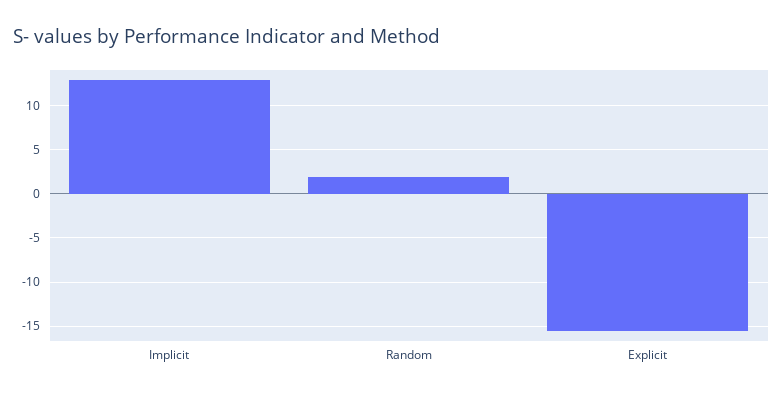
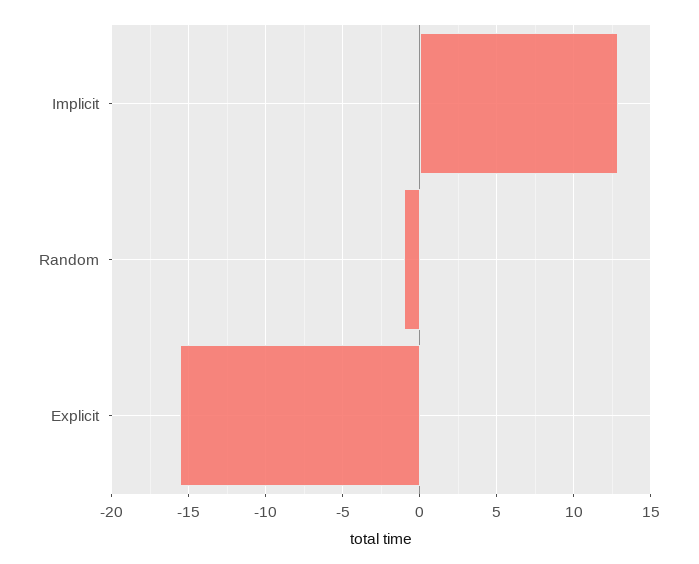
  {
    "Implicit": 13,
-   "Random": 2,
+   "Random": -1,
    "Explicit": -15.5
  }

